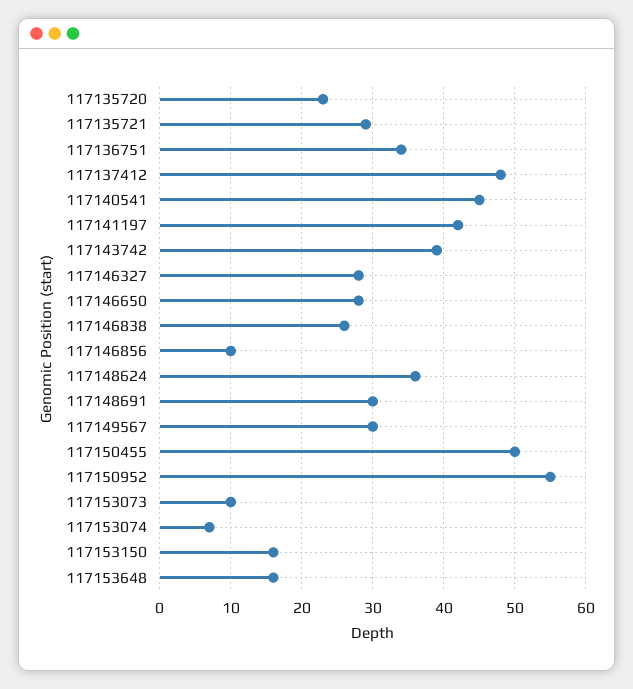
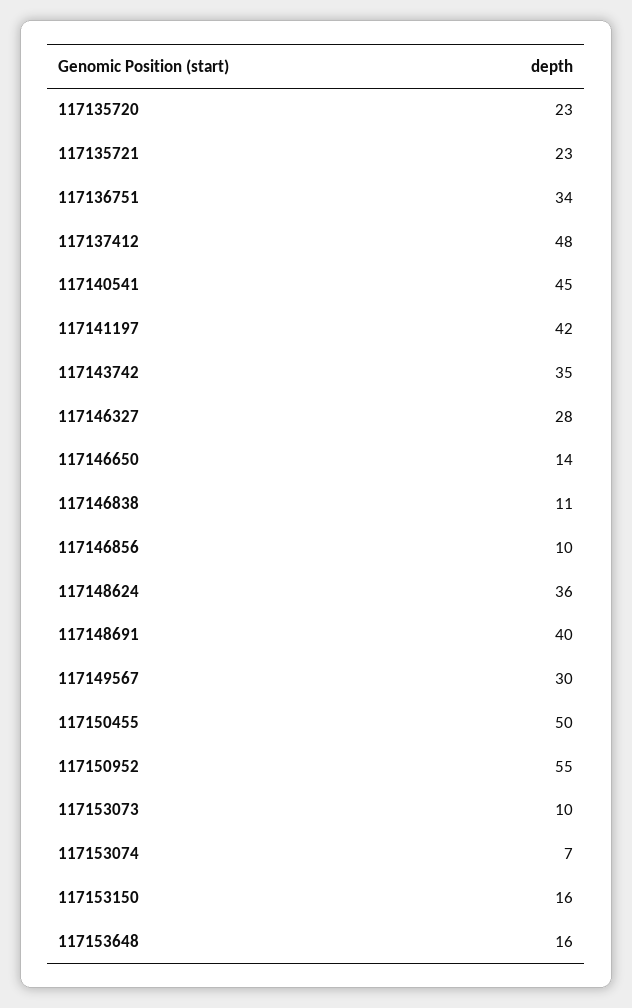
  {
    "117135720": 23,
-   "117135721": 29,
+   "117135721": 23,
    "117136751": 34,
    "117137412": 48,
    "117140541": 45,
    "117141197": 42,
-   "117143742": 39,
+   "117143742": 35,
    "117146327": 28,
-   "117146650": 28,
+   "117146650": 14,
-   "117146838": 26,
+   "117146838": 11,
    "117146856": 10,
    "117148624": 36,
-   "117148691": 30,
+   "117148691": 40,
    "117149567": 30,
    "117150455": 50,
    "117150952": 55,
    "117153073": 10,
    "117153074": 7,
    "117153150": 16,
    "117153648": 16
  }

